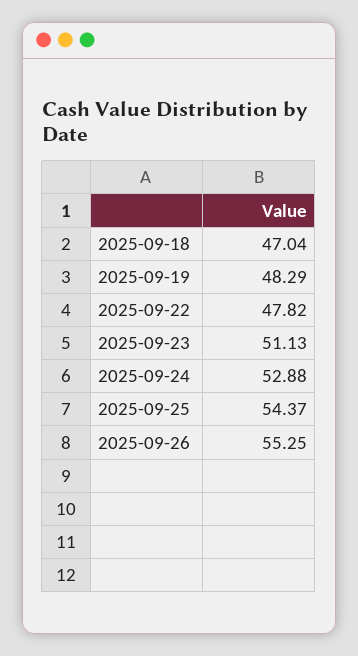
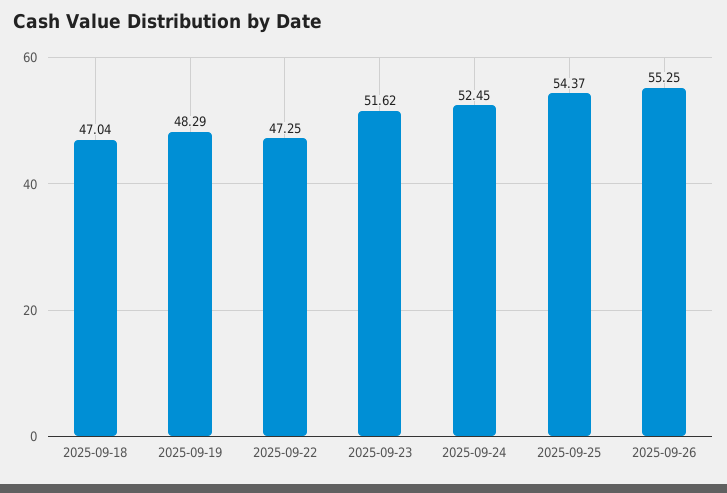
  {
    "2025-09-18": 47.04,
    "2025-09-19": 48.29,
-   "2025-09-22": 47.82,
+   "2025-09-22": 47.25,
-   "2025-09-23": 51.13,
+   "2025-09-23": 51.62,
-   "2025-09-24": 52.88,
+   "2025-09-24": 52.45,
    "2025-09-25": 54.37,
    "2025-09-26": 55.25
  }

